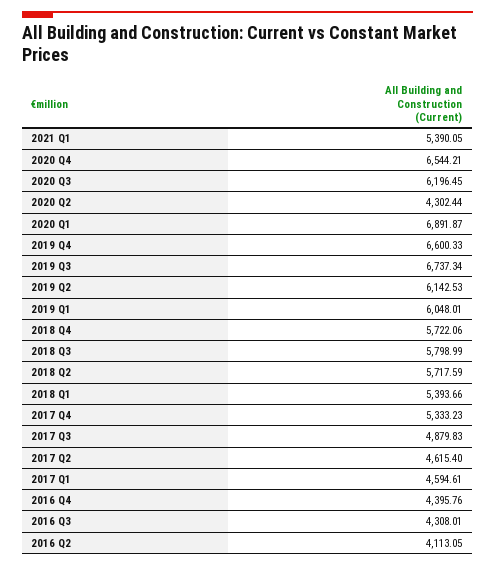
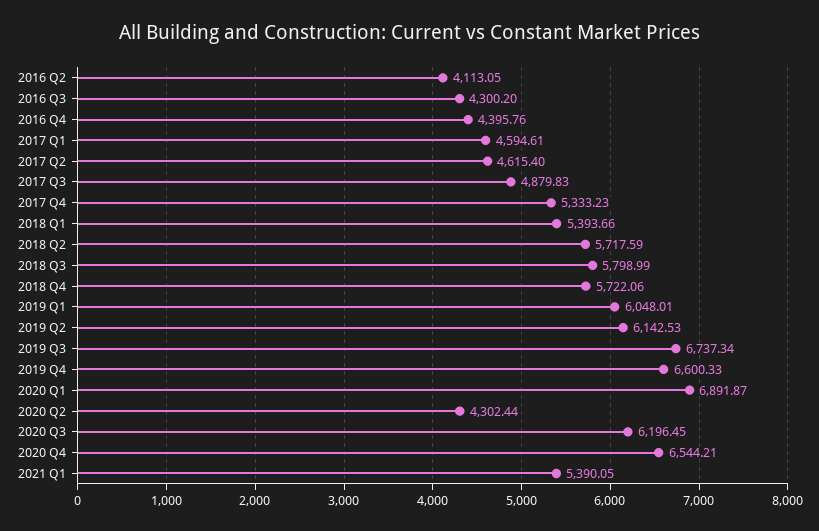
  {
    "2021 Q1": 5390.05,
    "2020 Q4": 6544.21,
    "2020 Q3": 6196.45,
    "2020 Q2": 4302.44,
    "2020 Q1": 6891.87,
    "2019 Q4": 6600.33,
    "2019 Q3": 6737.34,
    "2019 Q2": 6142.53,
    "2019 Q1": 6048.01,
    "2018 Q4": 5722.06,
    "2018 Q3": 5798.99,
    "2018 Q2": 5717.59,
    "2018 Q1": 5393.66,
    "2017 Q4": 5333.23,
    "2017 Q3": 4879.83,
    "2017 Q2": 4615.4,
    "2017 Q1": 4594.61,
    "2016 Q4": 4395.76,
-   "2016 Q3": 4308.01,
+   "2016 Q3": 4300.2,
    "2016 Q2": 4113.05
  }

